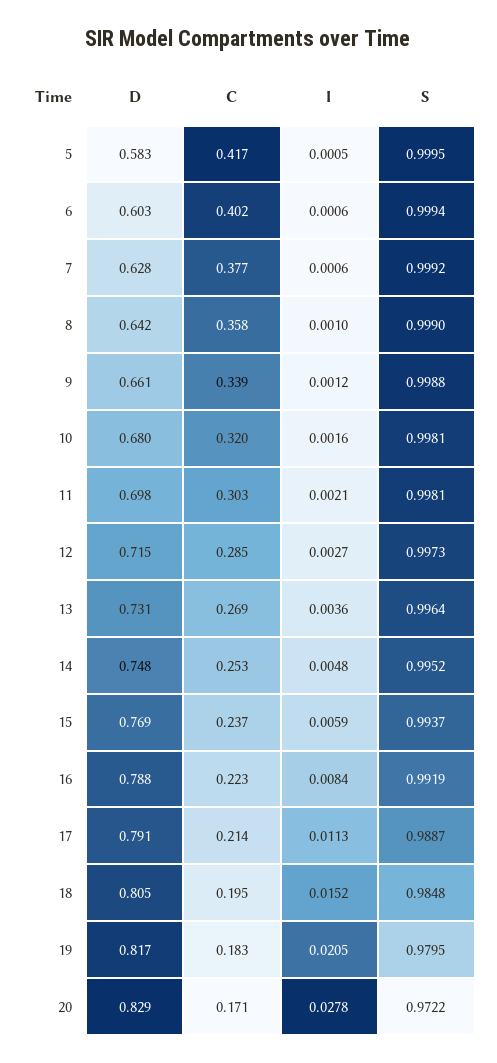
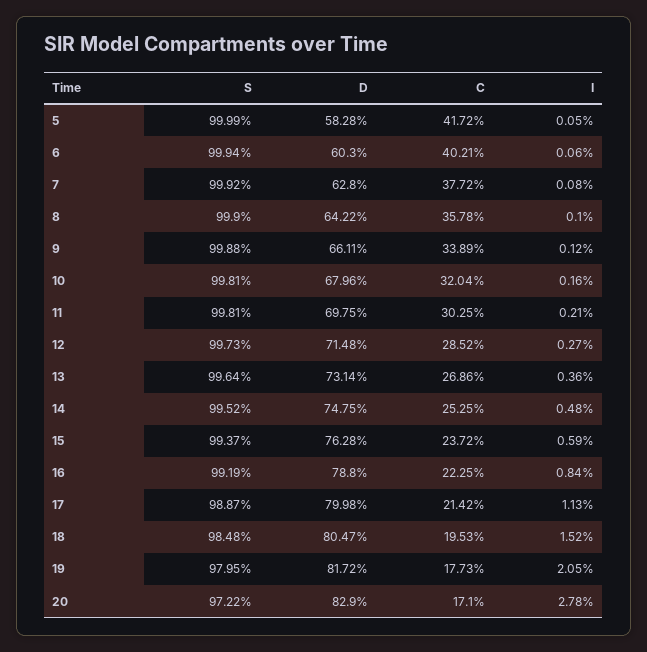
  {
    "D": {
      "5": 0.5828,
      "6": 0.603,
      "7": 0.628,
      "8": 0.6422,
      "9": 0.6611,
      "10": 0.6796,
      "11": 0.6975,
      "12": 0.7148,
      "13": 0.7314,
      "14": 0.7475,
-     "15": 0.769,
+     "15": 0.7628,
      "16": 0.788,
-     "17": 0.791,
+     "17": 0.7998,
      "18": 0.8047,
      "19": 0.8172,
      "20": 0.829
    },
    "C": {
      "5": 0.4172,
      "6": 0.4021,
      "7": 0.3772,
      "8": 0.3578,
      "9": 0.3389,
      "10": 0.3204,
      "11": 0.3025,
      "12": 0.2852,
      "13": 0.2686,
      "14": 0.2525,
      "15": 0.2372,
      "16": 0.2225,
      "17": 0.2142,
      "18": 0.1953,
-     "19": 0.183,
+     "19": 0.1773,
      "20": 0.171
    },
    "I": {
      "5": 0.0005,
      "6": 0.0006,
-     "7": 0.0006,
+     "7": 0.0008,
      "8": 0.001,
      "9": 0.0012,
      "10": 0.0016,
      "11": 0.0021,
      "12": 0.0027,
      "13": 0.0036,
      "14": 0.0048,
      "15": 0.0059,
      "16": 0.0084,
      "17": 0.0113,
      "18": 0.0152,
      "19": 0.0205,
      "20": 0.0278
    },
    "S": {
-     "5": 0.9995,
+     "5": 0.9999,
      "6": 0.9994,
      "7": 0.9992,
      "8": 0.999,
      "9": 0.9988,
      "10": 0.9981,
      "11": 0.9981,
      "12": 0.9973,
      "13": 0.9964,
      "14": 0.9952,
      "15": 0.9937,
      "16": 0.9919,
      "17": 0.9887,
      "18": 0.9848,
      "19": 0.9795,
      "20": 0.9722
    }
  }

